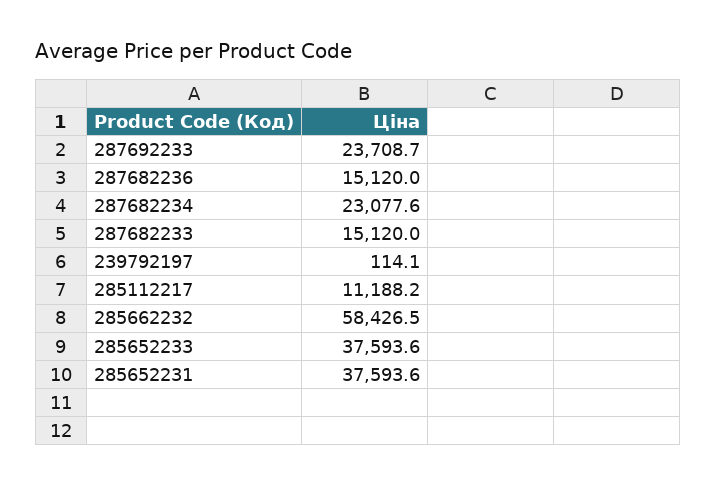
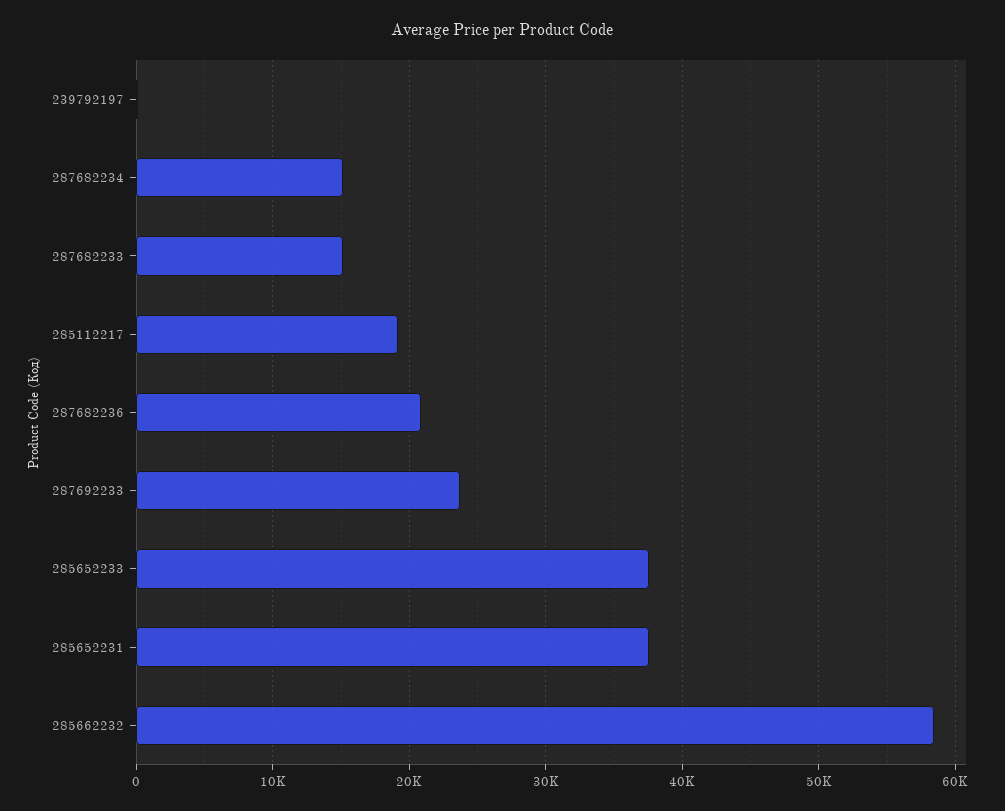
  {
    "287692233": 23708.7,
-   "287682236": 15120,
+   "287682236": 21000,
-   "287682234": 23077.6,
+   "287682234": 15000,
    "287682233": 15120,
    "239792197": 114.1,
-   "285112217": 11188.2,
+   "285112217": 19000,
    "285662232": 58426.5,
    "285652233": 37593.6,
    "285652231": 37593.6
  }

